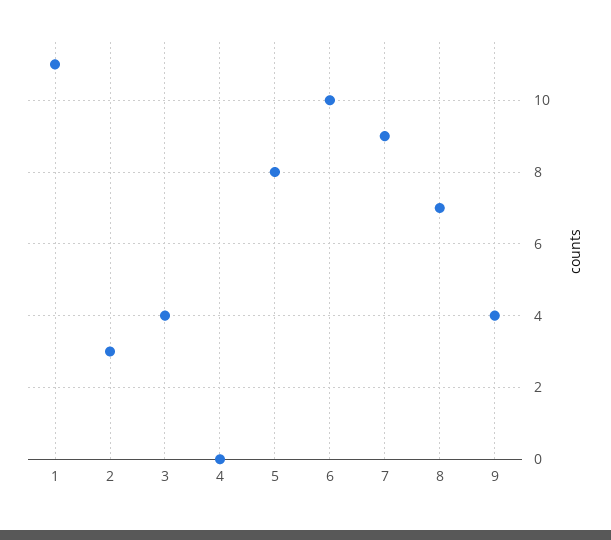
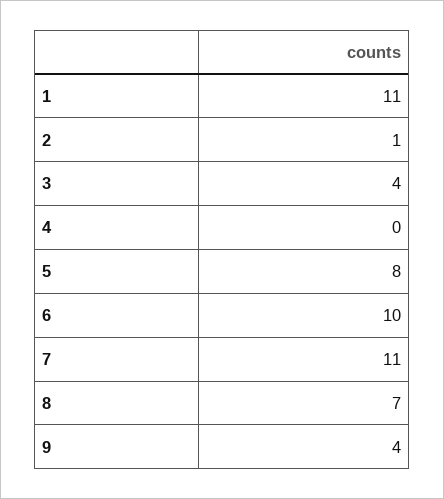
  {
    "1": 11,
-   "2": 3,
+   "2": 1,
    "3": 4,
    "4": 0,
    "5": 8,
    "6": 10,
-   "7": 9,
+   "7": 11,
    "8": 7,
    "9": 4
  }

